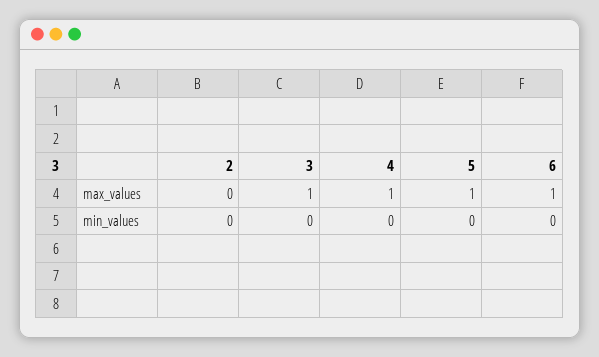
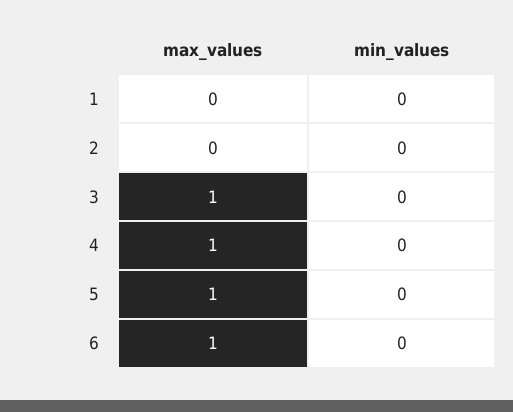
  {
    "2": {
      "max_values": 0,
      "min_values": 0
    },
    "3": {
      "max_values": 1,
      "min_values": 0
    },
    "4": {
      "max_values": 1,
      "min_values": 0
    },
    "5": {
      "max_values": 1,
      "min_values": 0
    },
    "6": {
      "max_values": 1,
      "min_values": 0
-   }
+   },
+   "1": {
+     "max_values": 0,
+     "min_values": 0
+   }
  }

